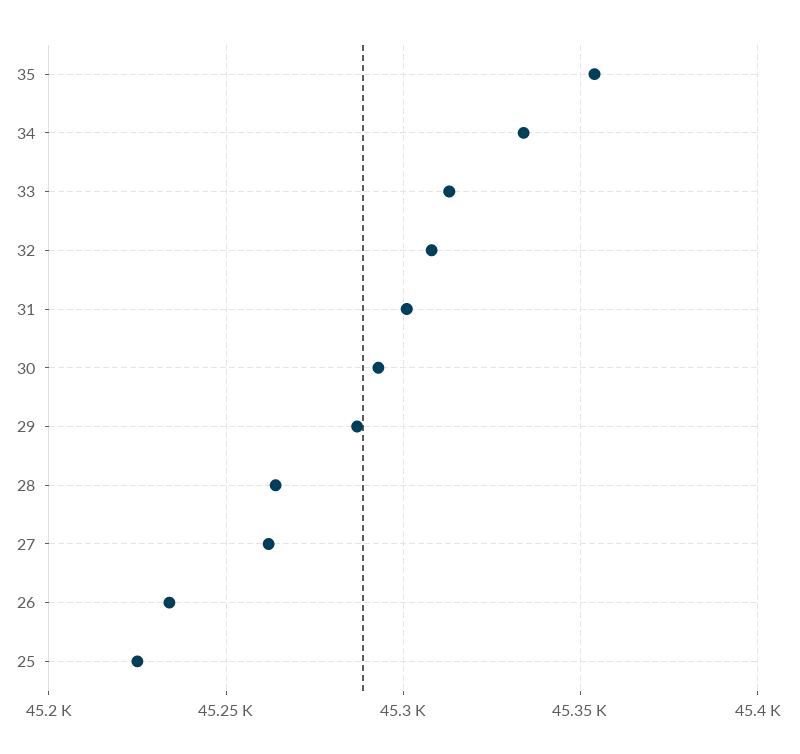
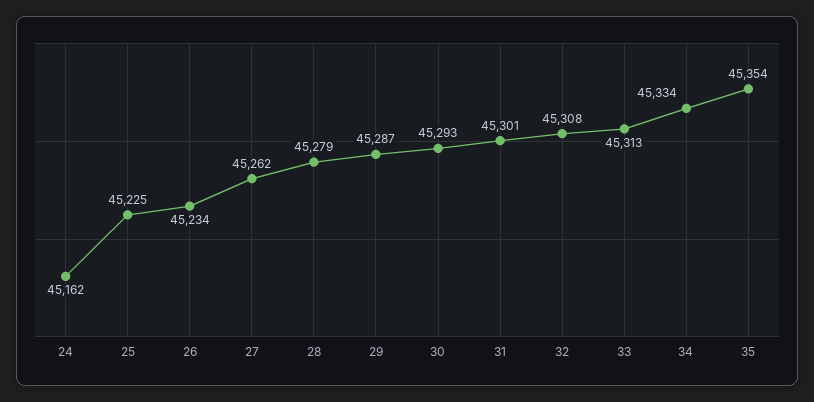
  {
    "35": 45354,
    "34": 45334,
    "33": 45313,
    "32": 45308,
    "31": 45301,
    "30": 45293,
    "29": 45287,
-   "28": 45265,
+   "28": 45279,
    "27": 45262,
    "26": 45234,
-   "25": 45225
+   "25": 45225,
+   "24": 45162
  }

